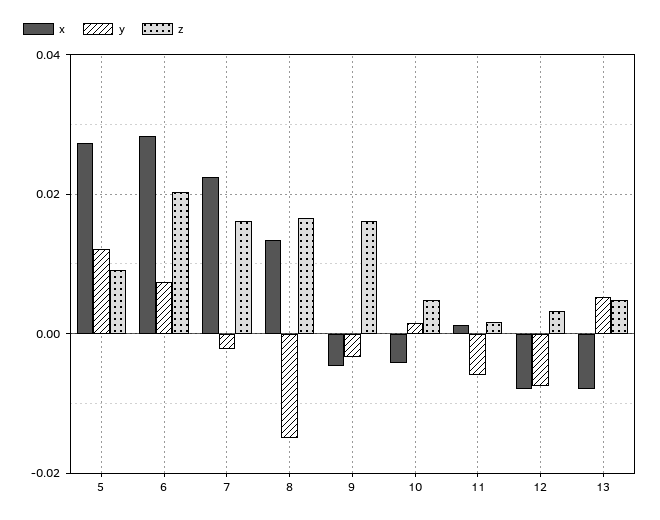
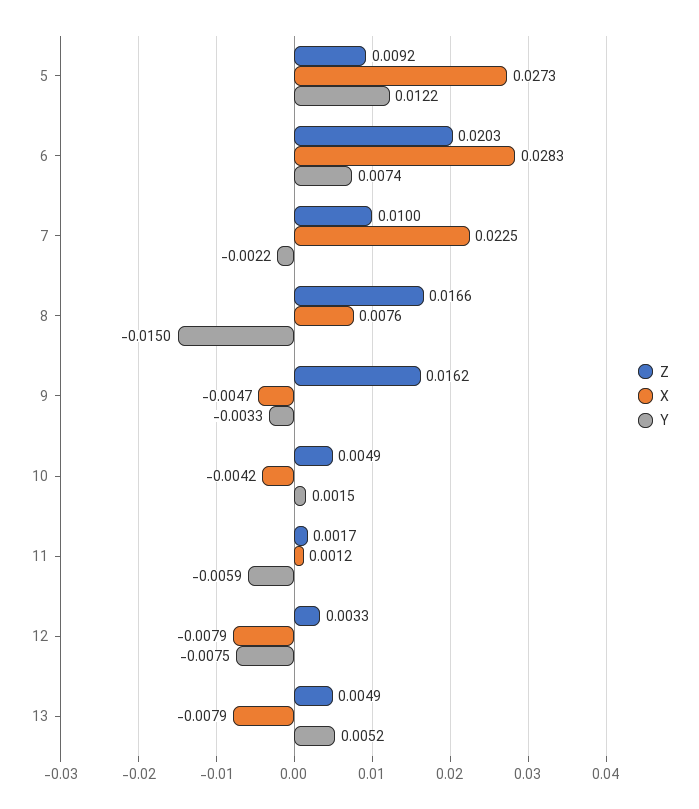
  {
    "x": {
      "5": 0.0273,
      "6": 0.0283,
      "7": 0.0225,
-     "8": 0.014,
+     "8": 0.0076,
      "9": -0.0047,
      "10": -0.0042,
      "11": 0.0012,
      "12": -0.0079,
      "13": -0.0079
    },
    "y": {
      "5": 0.0122,
      "6": 0.0074,
      "7": -0.0022,
      "8": -0.015,
      "9": -0.0033,
      "10": 0.0015,
      "11": -0.0059,
      "12": -0.0075,
      "13": 0.0052
    },
    "z": {
      "5": 0.0092,
      "6": 0.0203,
-     "7": 0.016,
+     "7": 0.01,
      "8": 0.0166,
      "9": 0.0162,
      "10": 0.0049,
      "11": 0.0017,
      "12": 0.0033,
      "13": 0.0049
    }
  }

